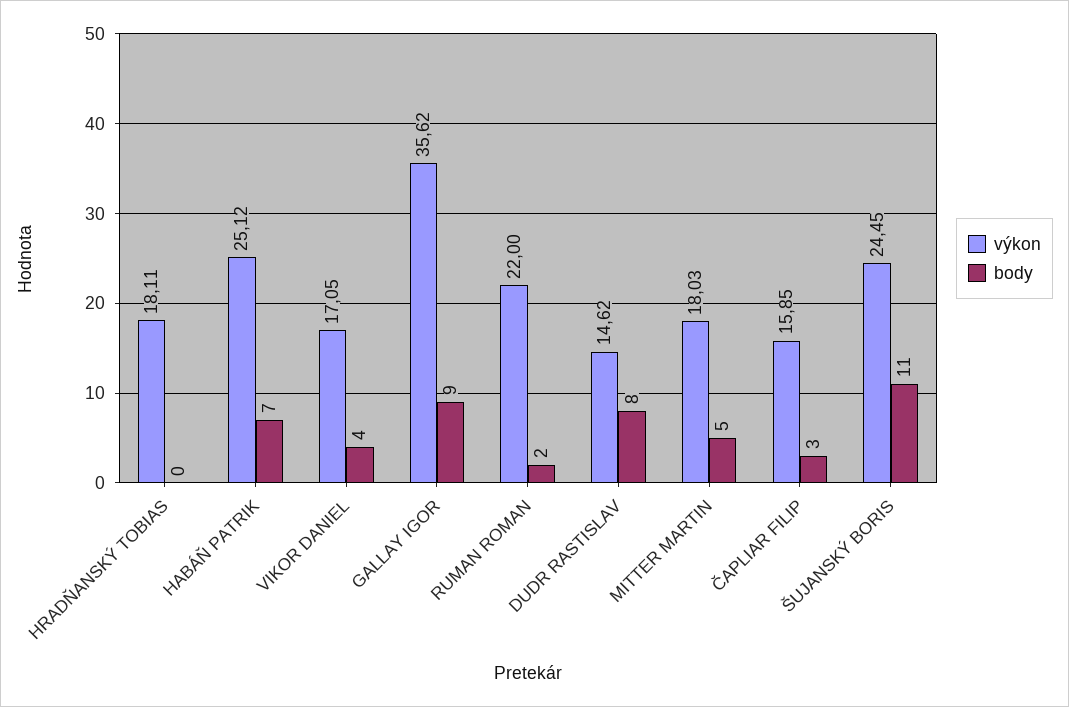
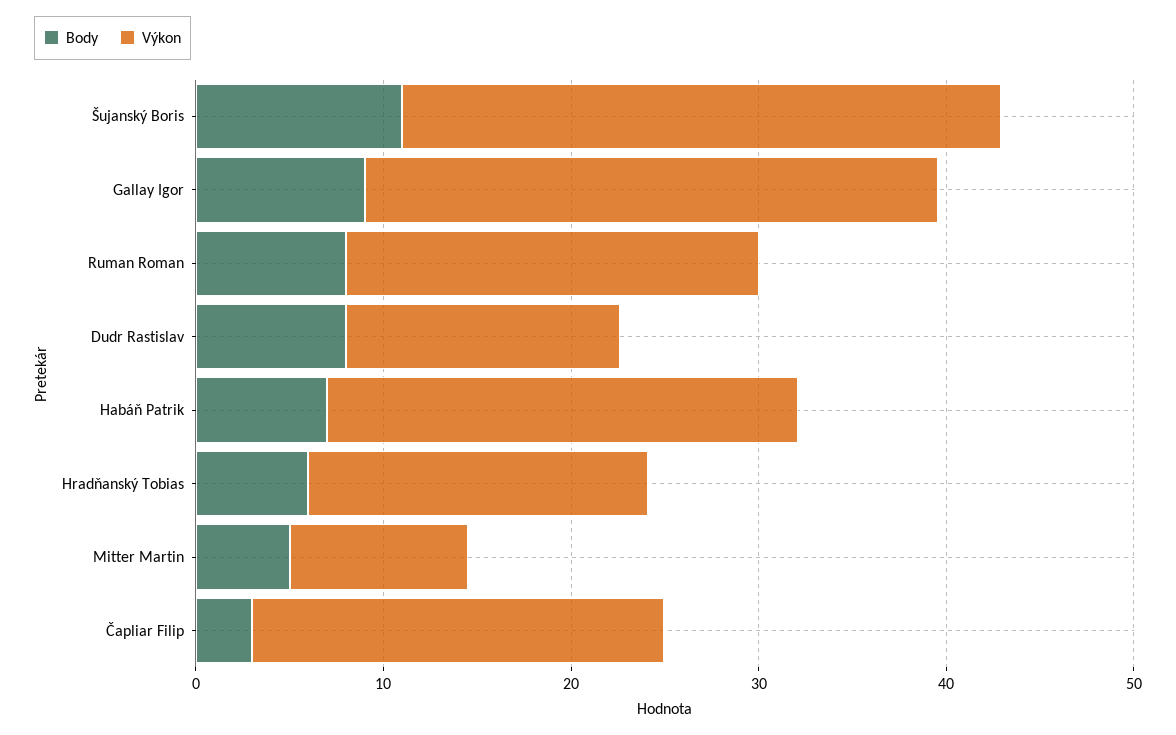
  {
    "výkon": {
      "HRADŇANSKÝ TOBIAS": 18.11,
      "HABÁŇ PATRIK": 25.12,
-     "VIKOR DANIEL": 17.05,
-     "GALLAY IGOR": 35.62,
+     "GALLAY IGOR": 30,
      "RUMAN ROMAN": 22,
      "DUDR RASTISLAV": 14.62,
-     "MITTER MARTIN": 18.03,
+     "MITTER MARTIN": 10,
-     "ČAPLIAR FILIP": 15.85,
+     "ČAPLIAR FILIP": 22,
-     "ŠUJANSKÝ BORIS": 24.45
+     "ŠUJANSKÝ BORIS": 32
    },
    "body": {
-     "HRADŇANSKÝ TOBIAS": 0,
+     "HRADŇANSKÝ TOBIAS": 6,
      "HABÁŇ PATRIK": 7,
-     "VIKOR DANIEL": 4,
      "GALLAY IGOR": 9,
-     "RUMAN ROMAN": 2,
+     "RUMAN ROMAN": 8,
      "DUDR RASTISLAV": 8,
      "MITTER MARTIN": 5,
      "ČAPLIAR FILIP": 3,
      "ŠUJANSKÝ BORIS": 11
    }
  }

